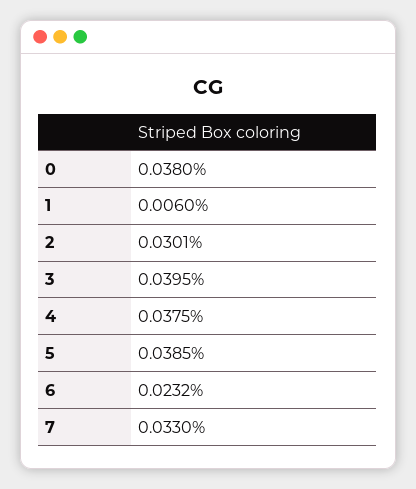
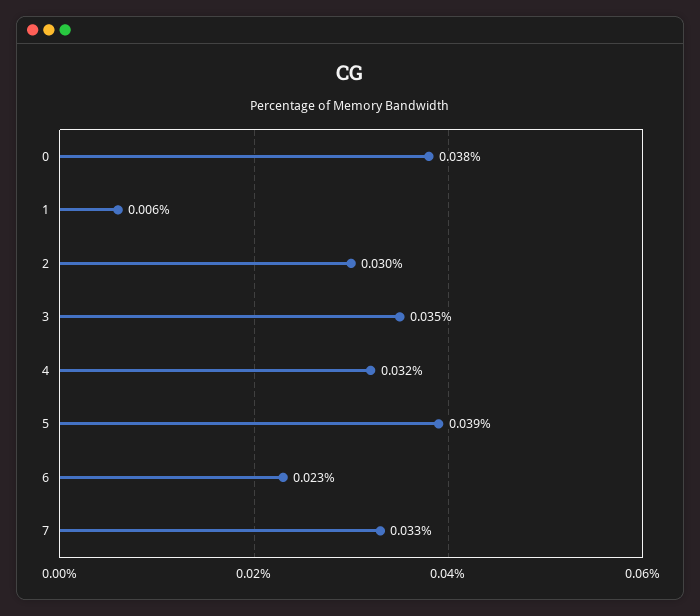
  {
    "0": 0.038,
    "1": 0.006,
    "2": 0.0301,
-   "3": 0.0395,
+   "3": 0.035,
-   "4": 0.0375,
+   "4": 0.032,
    "5": 0.0385,
    "6": 0.0232,
    "7": 0.033
  }

